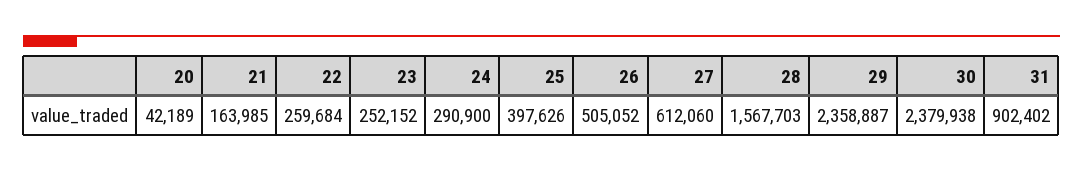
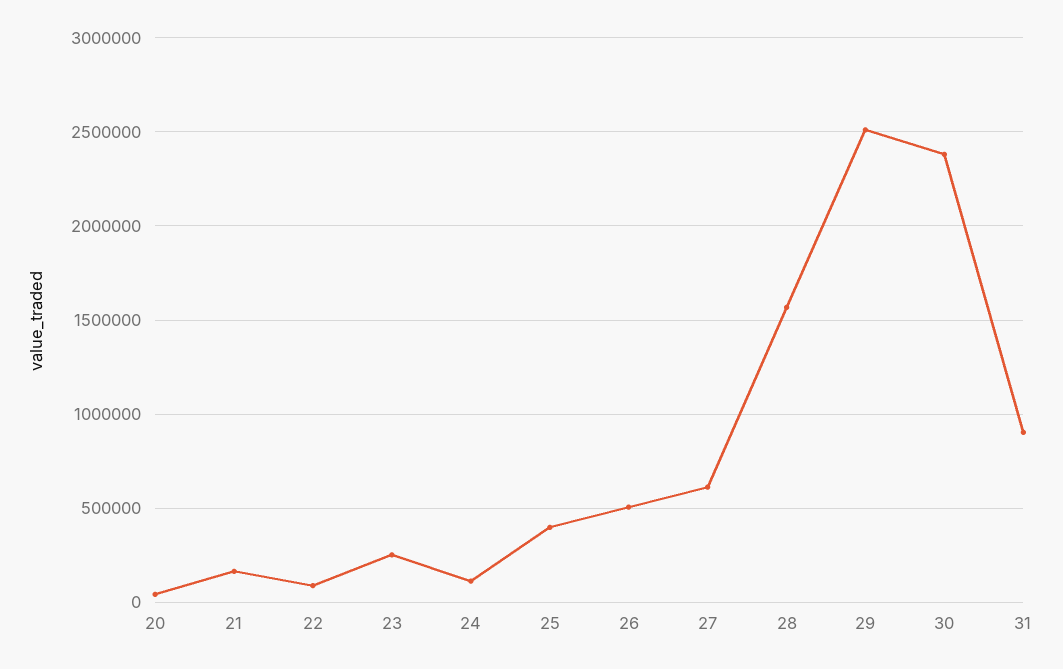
  {
    "20": 42189,
    "21": 163985,
-   "22": 259684,
+   "22": 100000,
    "23": 252152,
-   "24": 290900,
+   "24": 100000,
    "25": 397626,
    "26": 505052,
    "27": 612060,
    "28": 1567703,
-   "29": 2358887,
+   "29": 2500000,
    "30": 2379938,
    "31": 902402
  }

